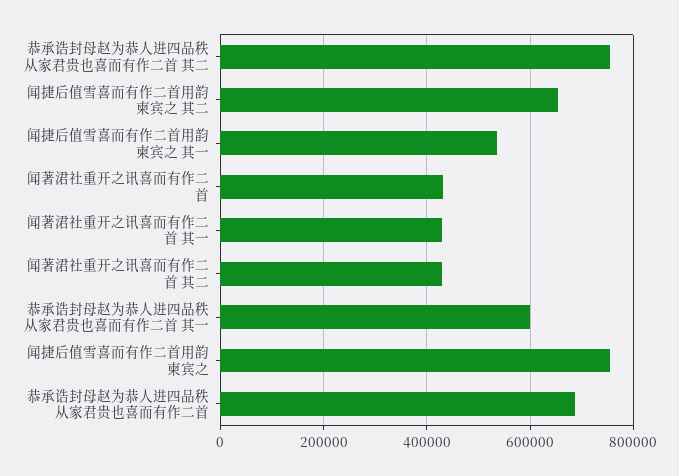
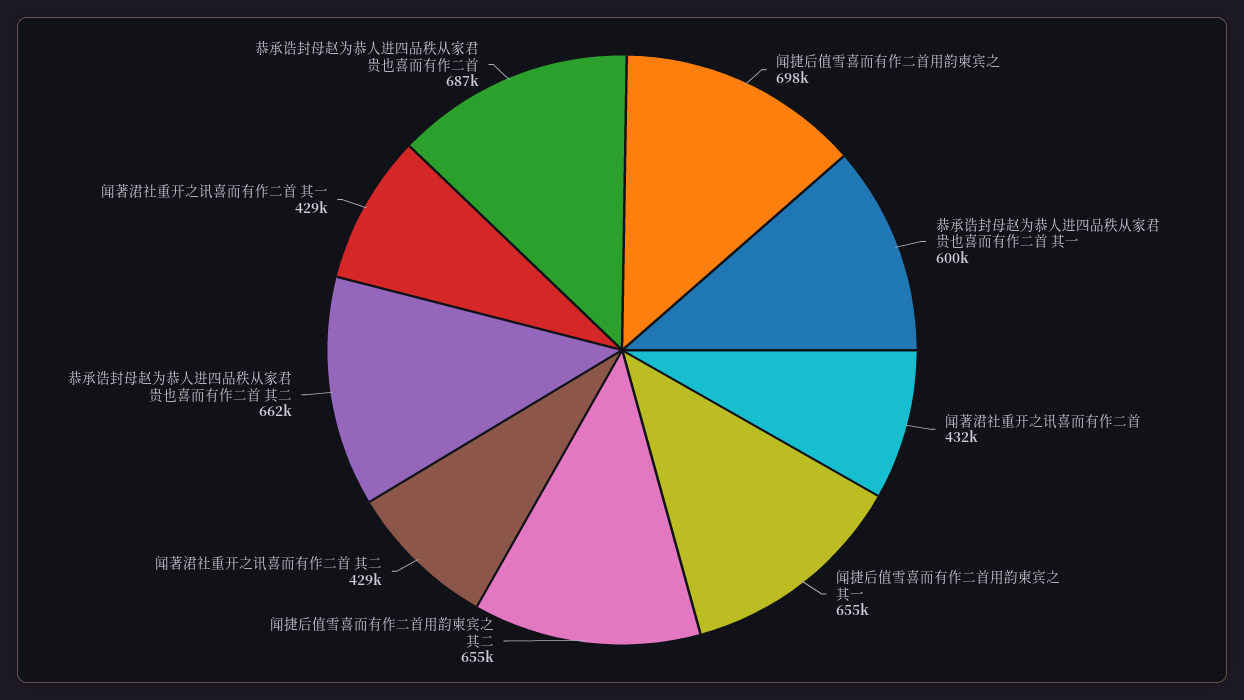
  {
-   "恭承诰封母赵为恭人进四品秩从家君贵也喜而有作二首 其二": 760000,
+   "恭承诰封母赵为恭人进四品秩从家君贵也喜而有作二首 其二": 662000,
    "闻捷后值雪喜而有作二首用韵柬宾之 其二": 655000,
-   "闻捷后值雪喜而有作二首用韵柬宾之 其一": 540000,
+   "闻捷后值雪喜而有作二首用韵柬宾之 其一": 655000,
    "闻著涒社重开之讯喜而有作二首": 432000,
    "闻著涒社重开之讯喜而有作二首 其一": 429000,
    "闻著涒社重开之讯喜而有作二首 其二": 429000,
    "恭承诰封母赵为恭人进四品秩从家君贵也喜而有作二首 其一": 600000,
-   "闻捷后值雪喜而有作二首用韵柬宾之": 760000,
+   "闻捷后值雪喜而有作二首用韵柬宾之": 698000,
    "恭承诰封母赵为恭人进四品秩从家君贵也喜而有作二首": 687000
  }

